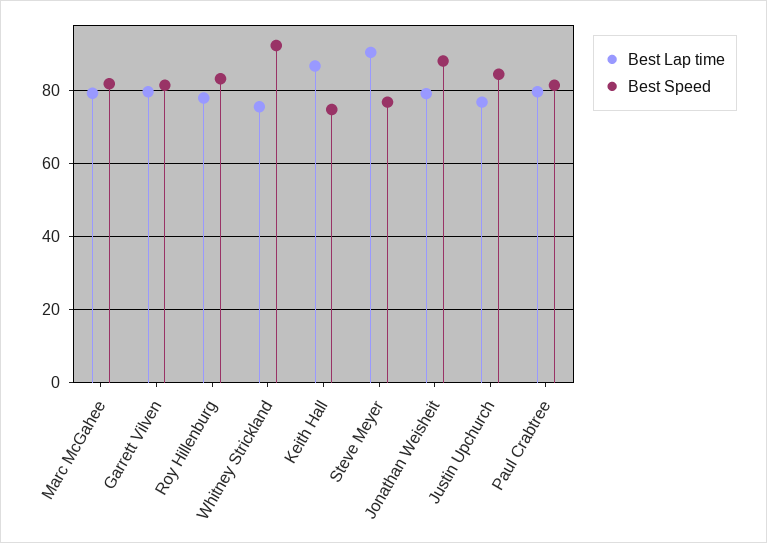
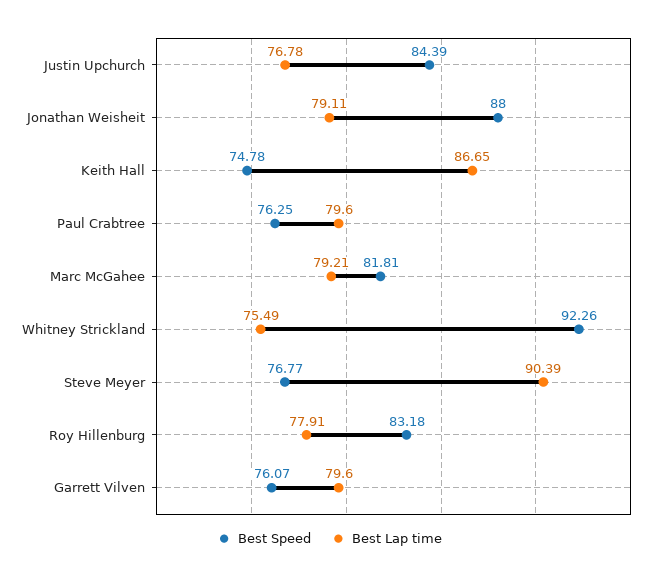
  {
    "Best Lap time": {
      "Marc McGahee": 79.21,
      "Garrett Vilven": 79.6,
      "Roy Hillenburg": 77.91,
      "Whitney Strickland": 75.49,
      "Keith Hall": 86.65,
      "Steve Meyer": 90.39,
      "Jonathan Weisheit": 79.11,
      "Justin Upchurch": 76.78,
      "Paul Crabtree": 79.6
    },
    "Best Speed": {
      "Marc McGahee": 81.81,
-     "Garrett Vilven": 82,
+     "Garrett Vilven": 76.07,
      "Roy Hillenburg": 83.18,
      "Whitney Strickland": 92.26,
      "Keith Hall": 74.78,
      "Steve Meyer": 76.77,
      "Jonathan Weisheit": 88,
      "Justin Upchurch": 84.39,
-     "Paul Crabtree": 82
+     "Paul Crabtree": 76.25
    }
  }

